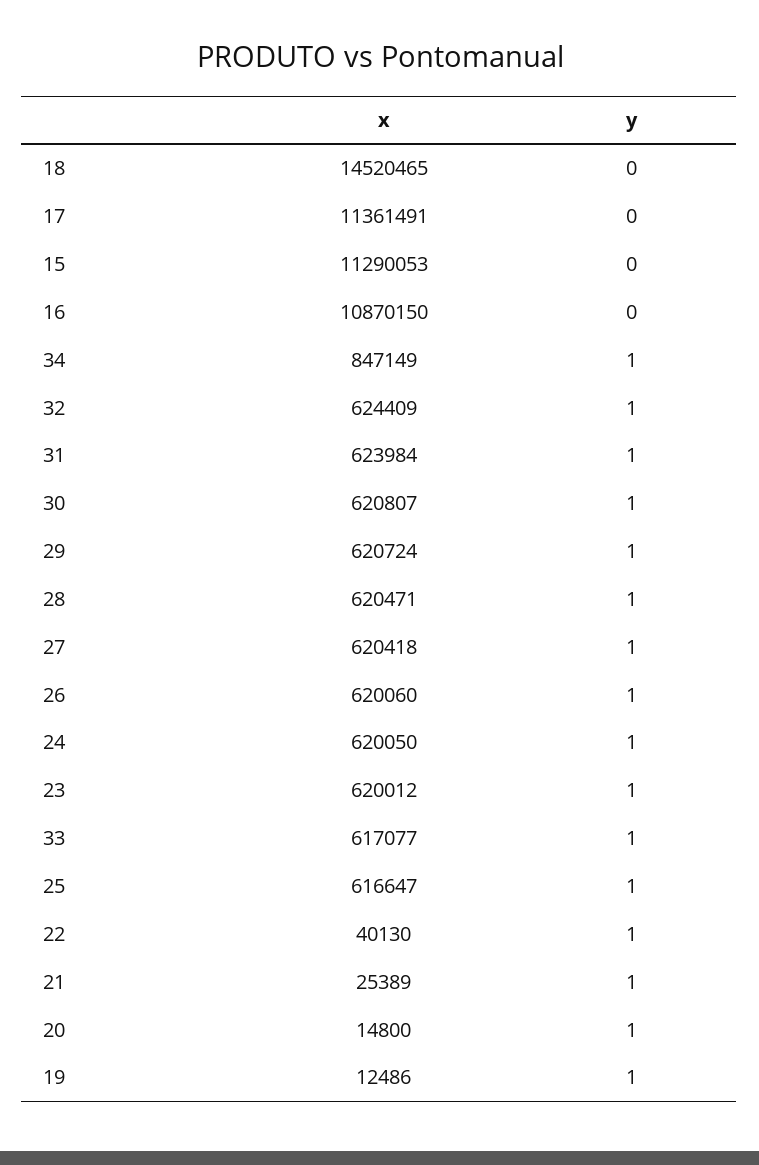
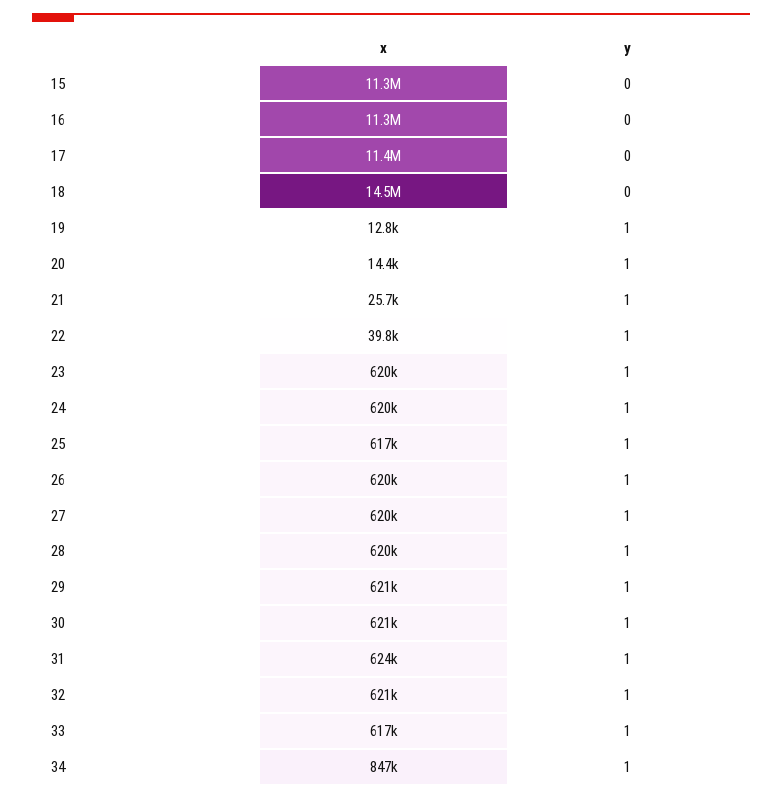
  {
    "x": {
      "18": 14520465,
      "17": 11361491,
      "15": 11290053,
-     "16": 10870150,
+     "16": 11300000,
      "34": 847149,
-     "32": 624409,
+     "32": 621000,
      "31": 623984,
      "30": 620807,
      "29": 620724,
      "28": 620471,
      "27": 620418,
      "26": 620060,
      "24": 620050,
      "23": 620012,
      "33": 617077,
      "25": 616647,
-     "22": 40130,
+     "22": 39800,
-     "21": 25389,
+     "21": 25700,
-     "20": 14800,
+     "20": 14400,
-     "19": 12486
+     "19": 12800
    },
    "y": {
      "18": 0,
      "17": 0,
      "15": 0,
      "16": 0,
      "34": 1,
      "32": 1,
      "31": 1,
      "30": 1,
      "29": 1,
      "28": 1,
      "27": 1,
      "26": 1,
      "24": 1,
      "23": 1,
      "33": 1,
      "25": 1,
      "22": 1,
      "21": 1,
      "20": 1,
      "19": 1
    }
  }

